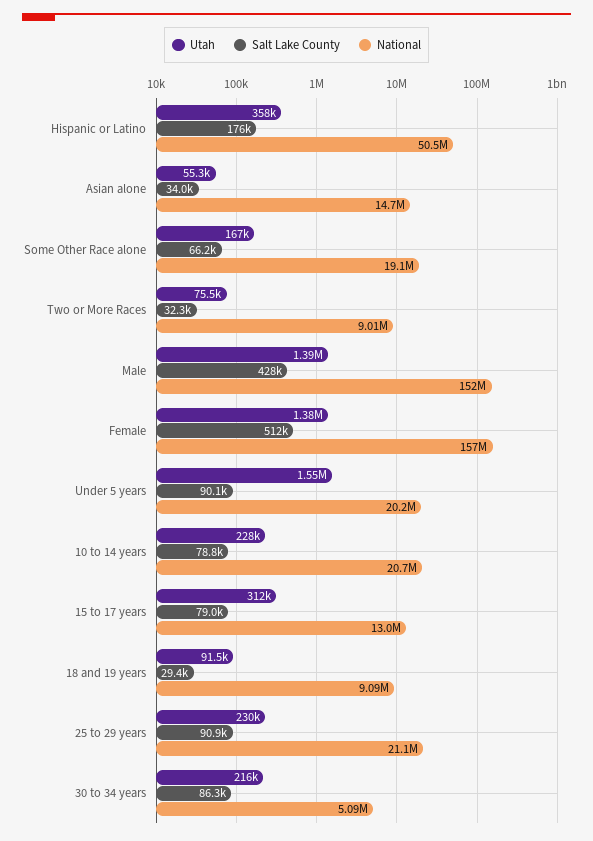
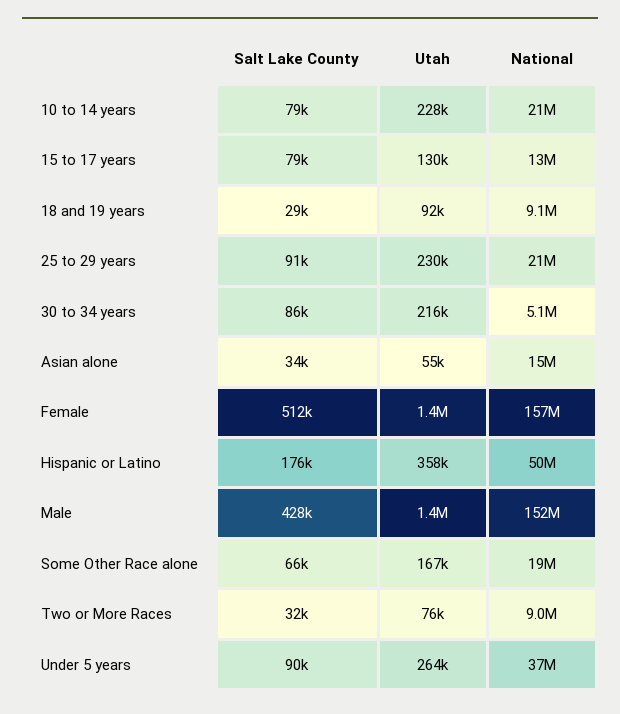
  {
    "Utah": {
      "Hispanic or Latino": 358000,
      "Asian alone": 55300,
      "Some Other Race alone": 167000,
      "Two or More Races": 75500,
      "Male": 1390000,
      "Female": 1380000,
-     "Under 5 years": 1550000,
+     "Under 5 years": 264000,
      "10 to 14 years": 228000,
-     "15 to 17 years": 312000,
+     "15 to 17 years": 130000,
      "18 and 19 years": 91500,
      "25 to 29 years": 230000,
      "30 to 34 years": 216000
    },
    "Salt Lake County": {
      "Hispanic or Latino": 176000,
      "Asian alone": 34000,
      "Some Other Race alone": 66200,
      "Two or More Races": 32300,
      "Male": 428000,
      "Female": 512000,
      "Under 5 years": 90100,
      "10 to 14 years": 78800,
      "15 to 17 years": 79000,
      "18 and 19 years": 29400,
      "25 to 29 years": 90900,
      "30 to 34 years": 86300
    },
    "National": {
      "Hispanic or Latino": 50500000,
      "Asian alone": 14700000,
      "Some Other Race alone": 19100000,
      "Two or More Races": 9010000,
      "Male": 152000000,
      "Female": 157000000,
-     "Under 5 years": 20200000,
+     "Under 5 years": 37000000,
      "10 to 14 years": 20700000,
      "15 to 17 years": 13000000,
      "18 and 19 years": 9090000,
      "25 to 29 years": 21100000,
      "30 to 34 years": 5090000
    }
  }

